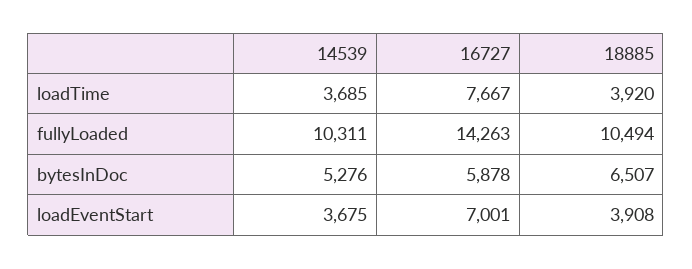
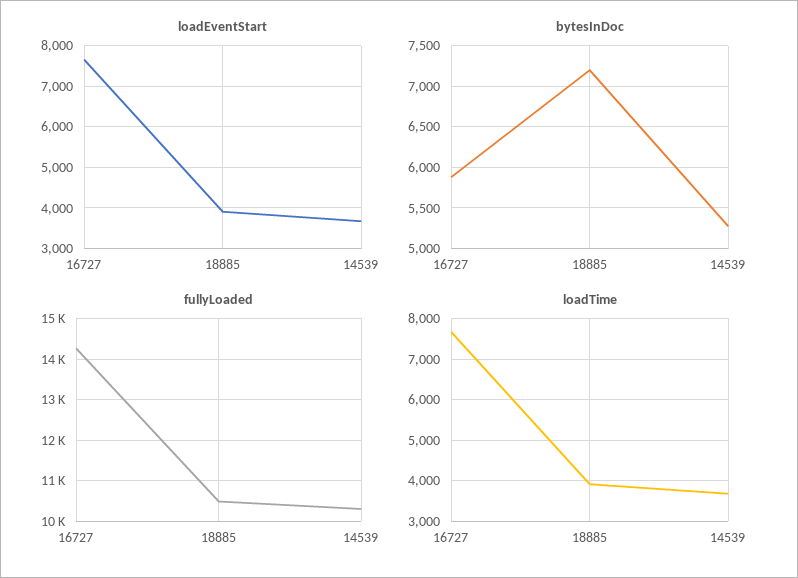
  {
    "loadTime": {
      "14539": 3685,
      "16727": 7667,
      "18885": 3920
    },
    "fullyLoaded": {
      "14539": 10311,
      "16727": 14263,
      "18885": 10494
    },
    "bytesInDoc": {
      "14539": 5276,
      "16727": 5878,
-     "18885": 6507
+     "18885": 7200
    },
    "loadEventStart": {
      "14539": 3675,
-     "16727": 7001,
+     "16727": 7600,
      "18885": 3908
    }
  }

